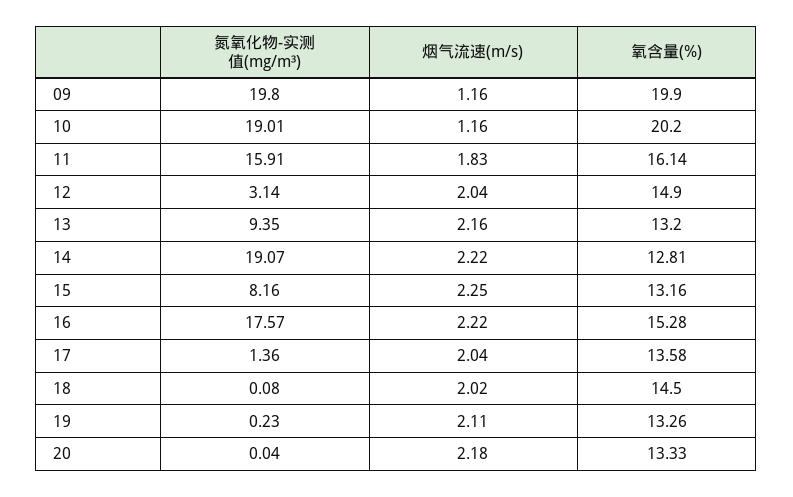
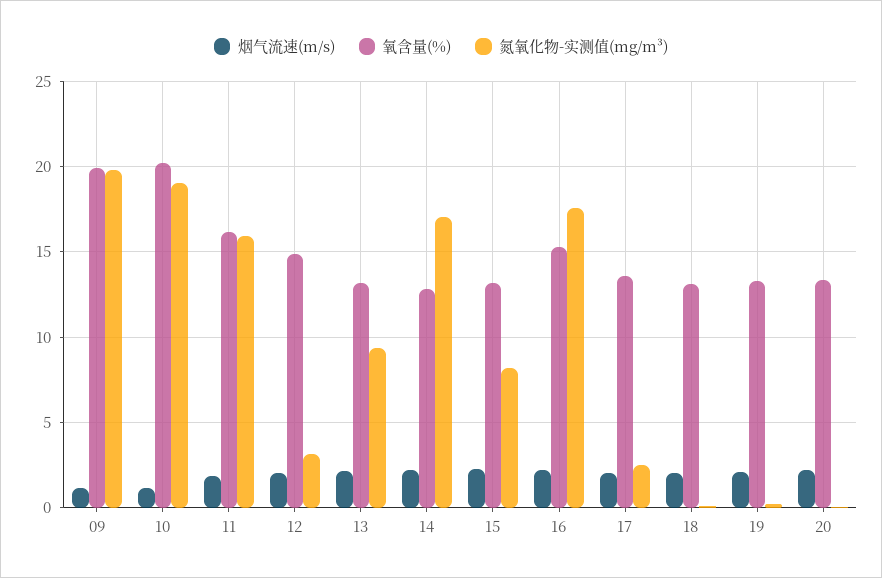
  {
    "氮氧化物-实测值(mg/m³)": {
      "09": 19.8,
      "10": 19.01,
      "11": 15.91,
      "12": 3.14,
      "13": 9.35,
-     "14": 19.07,
+     "14": 17,
      "15": 8.16,
      "16": 17.57,
-     "17": 1.36,
+     "17": 2.5,
      "18": 0.08,
      "19": 0.23,
      "20": 0.04
    },
    "烟气流速(m/s)": {
      "09": 1.16,
      "10": 1.16,
      "11": 1.83,
      "12": 2.04,
      "13": 2.16,
      "14": 2.22,
      "15": 2.25,
      "16": 2.22,
      "17": 2.04,
      "18": 2.02,
      "19": 2.11,
      "20": 2.18
    },
    "氧含量(%)": {
      "09": 19.9,
      "10": 20.2,
      "11": 16.14,
      "12": 14.9,
      "13": 13.2,
      "14": 12.81,
      "15": 13.16,
      "16": 15.28,
      "17": 13.58,
-     "18": 14.5,
+     "18": 13,
      "19": 13.26,
      "20": 13.33
    }
  }

